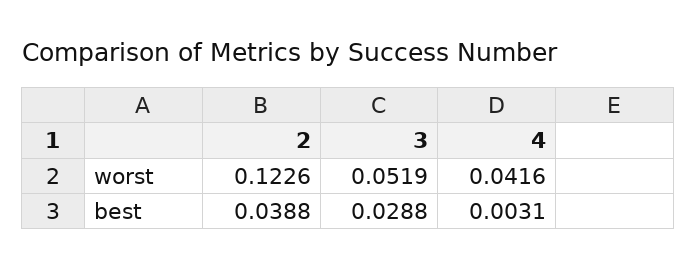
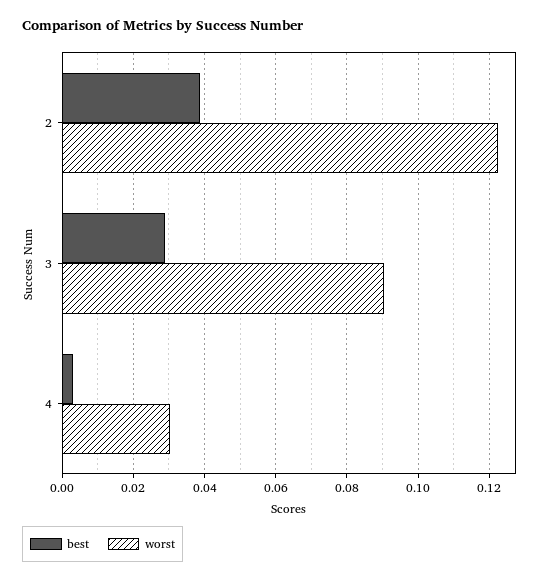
  {
    "worst": {
      "2": 0.1226,
-     "3": 0.0519,
+     "3": 0.09,
-     "4": 0.0416
+     "4": 0.03
    },
    "best": {
      "2": 0.0388,
      "3": 0.0288,
      "4": 0.0031
    }
  }

